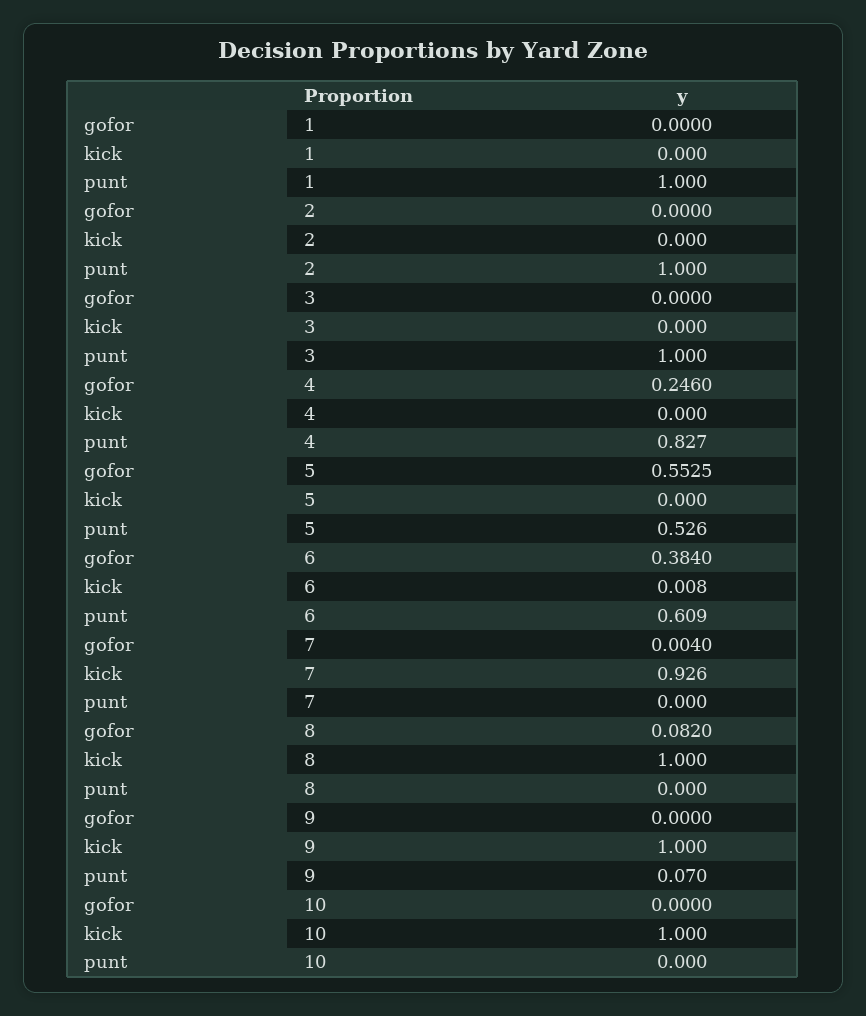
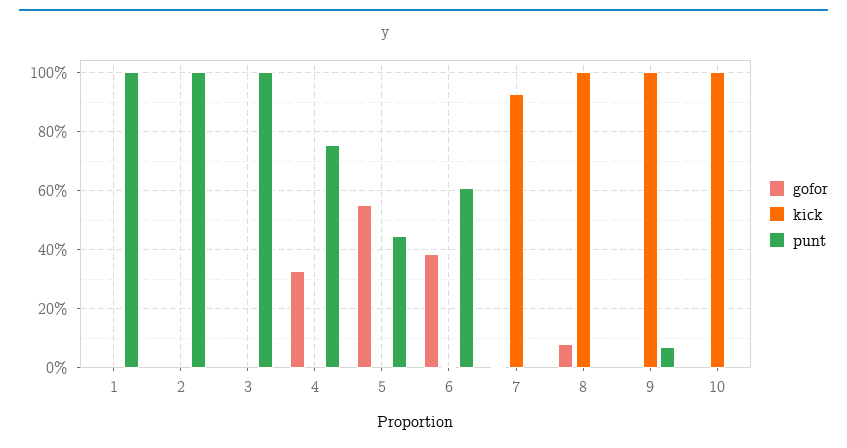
  {
    "gofor": {
      "1": 0,
      "2": 0,
      "3": 0,
-     "4": 0.246,
+     "4": 0.325,
      "5": 0.5525,
      "6": 0.384,
      "7": 0.004,
      "8": 0.082,
      "9": 0,
      "10": 0
    },
    "kick": {
      "1": 0,
      "2": 0,
      "3": 0,
      "4": 0,
      "5": 0,
      "6": 0.008,
      "7": 0.926,
      "8": 1,
      "9": 1,
      "10": 1
    },
    "punt": {
      "1": 1,
      "2": 1,
      "3": 1,
-     "4": 0.827,
+     "4": 0.75,
-     "5": 0.526,
+     "5": 0.45,
      "6": 0.609,
      "7": 0,
      "8": 0,
      "9": 0.07,
      "10": 0
    }
  }

